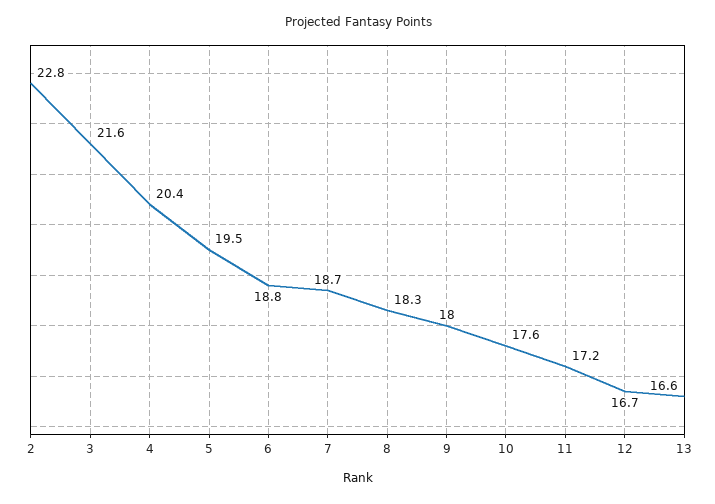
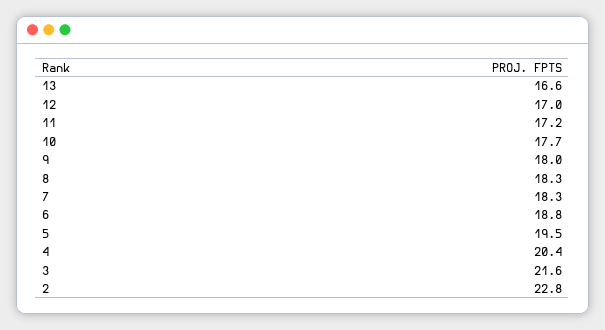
  {
    "2": 22.8,
    "3": 21.6,
    "4": 20.4,
    "5": 19.5,
    "6": 18.8,
-   "7": 18.7,
+   "7": 18.3,
    "8": 18.3,
    "9": 18,
-   "10": 17.6,
+   "10": 17.7,
    "11": 17.2,
-   "12": 16.7,
+   "12": 17,
    "13": 16.6
  }

